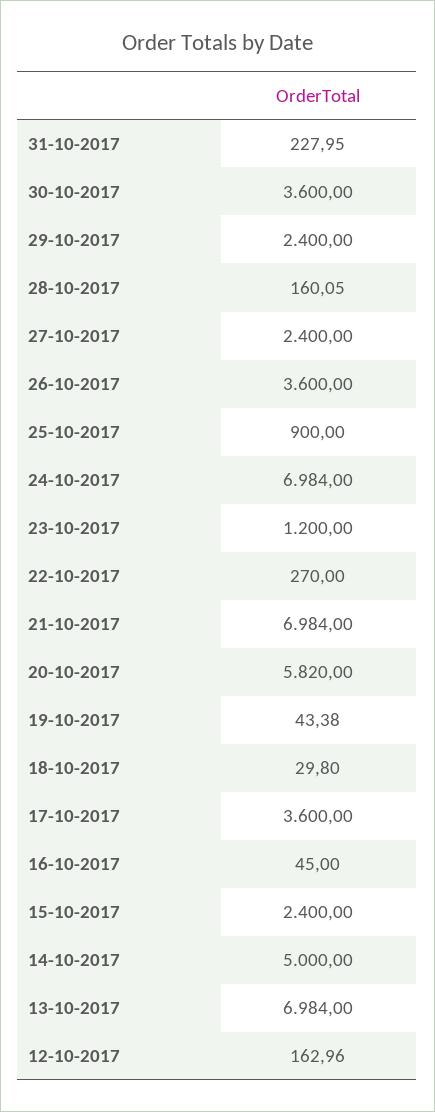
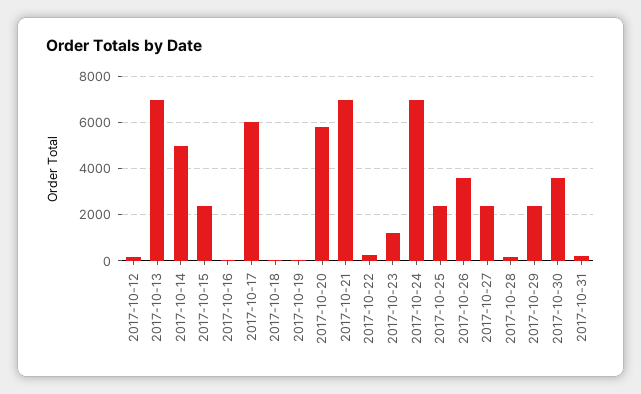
  {
    "31-10-2017": 227.95,
    "30-10-2017": 3600,
    "29-10-2017": 2400,
    "28-10-2017": 160.05,
    "27-10-2017": 2400,
    "26-10-2017": 3600,
-   "25-10-2017": 900,
+   "25-10-2017": 2500,
    "24-10-2017": 6984,
    "23-10-2017": 1200,
    "22-10-2017": 270,
    "21-10-2017": 6984,
    "20-10-2017": 5820,
    "19-10-2017": 43.38,
    "18-10-2017": 29.8,
-   "17-10-2017": 3600,
+   "17-10-2017": 6000,
    "16-10-2017": 45,
    "15-10-2017": 2400,
    "14-10-2017": 5000,
    "13-10-2017": 6984,
    "12-10-2017": 162.96
  }

